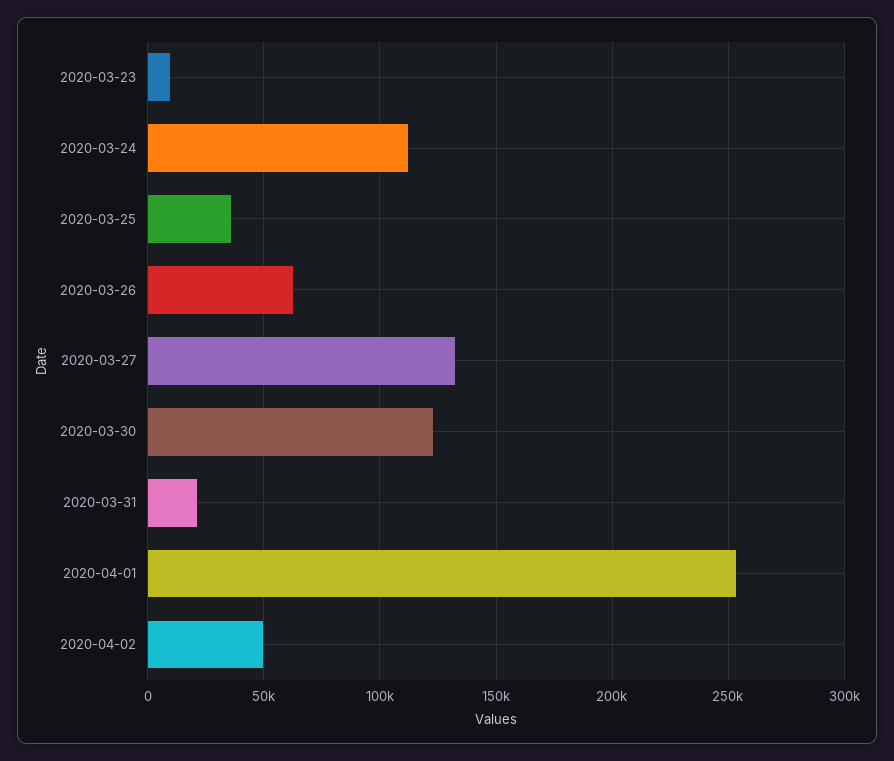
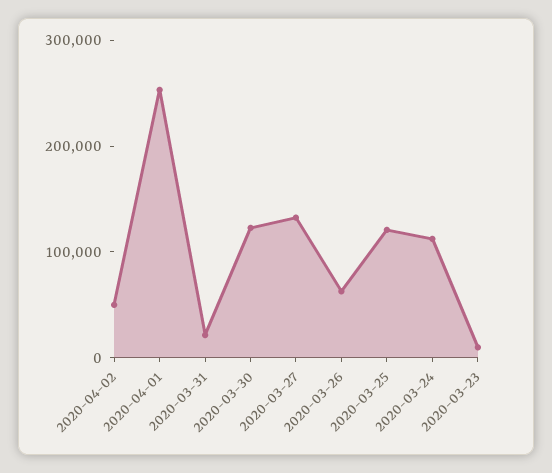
  {
    "2020-03-23": 10000,
    "2020-03-24": 110000,
-   "2020-03-25": 35000,
+   "2020-03-25": 120000,
    "2020-03-26": 65000,
    "2020-03-27": 130000,
    "2020-03-30": 125000,
    "2020-03-31": 20000,
    "2020-04-01": 255000,
    "2020-04-02": 50000
  }

